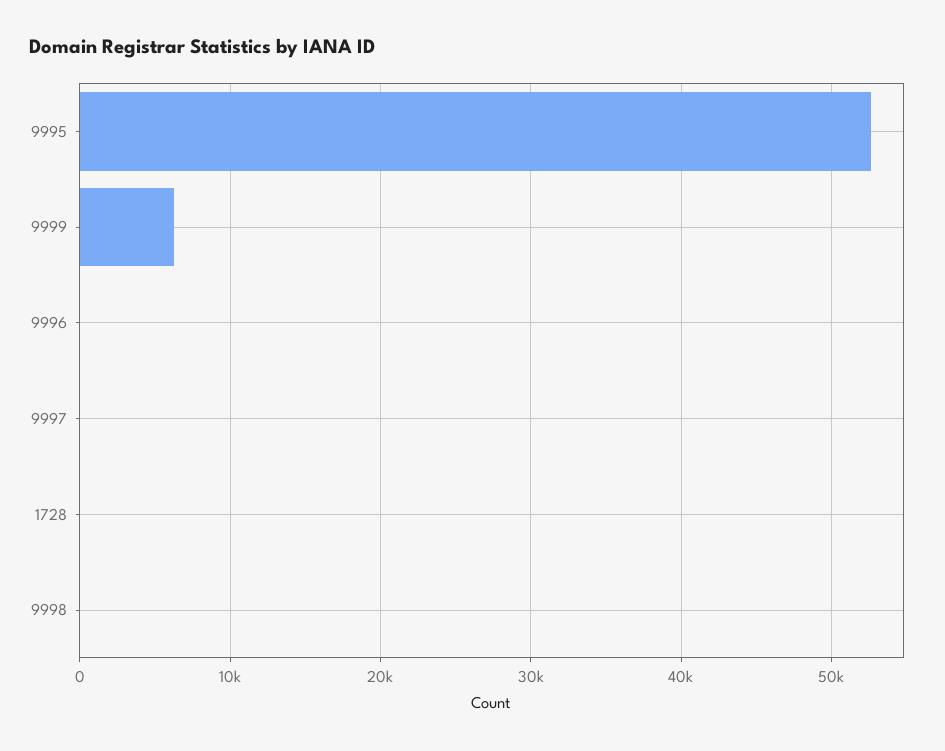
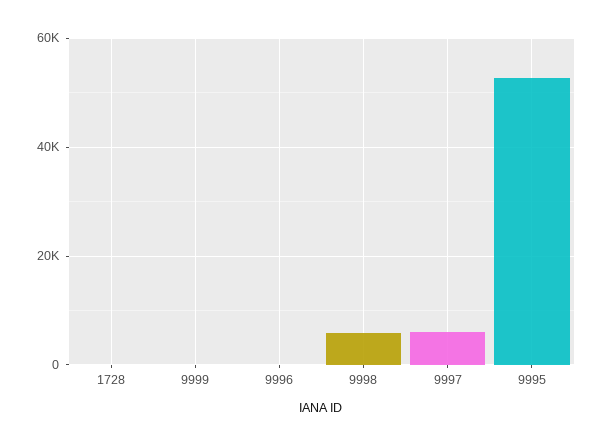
  {
    "9995": 53000,
-   "9999": 6000,
+   "9999": 0,
    "9996": 0,
-   "9997": 0,
+   "9997": 6000,
    "1728": 0,
-   "9998": 0
+   "9998": 6000
  }

